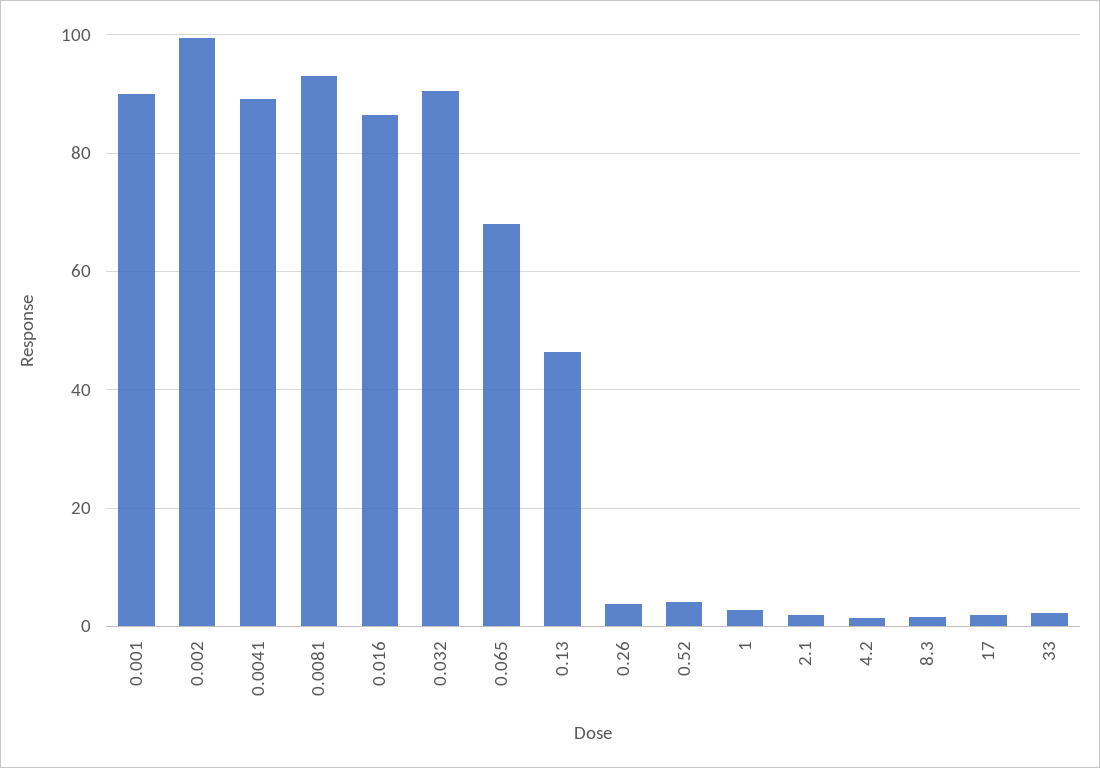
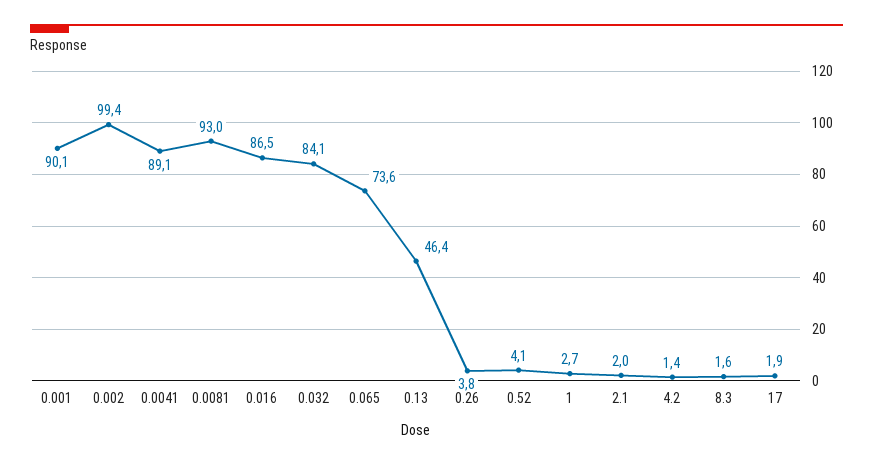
  {
    "0.001": 90.1,
    "0.002": 99.4,
    "0.0041": 89.1,
    "0.0081": 93,
    "0.016": 86.5,
-   "0.032": 90,
+   "0.032": 84.1,
-   "0.065": 68,
+   "0.065": 73.6,
    "0.13": 46.4,
    "0.26": 3.8,
    "0.52": 4.1,
    "1": 2.7,
    "2.1": 2,
    "4.2": 1.4,
    "8.3": 1.6,
-   "17": 1.9,
+   "17": 1.9
-   "33": 2
  }

